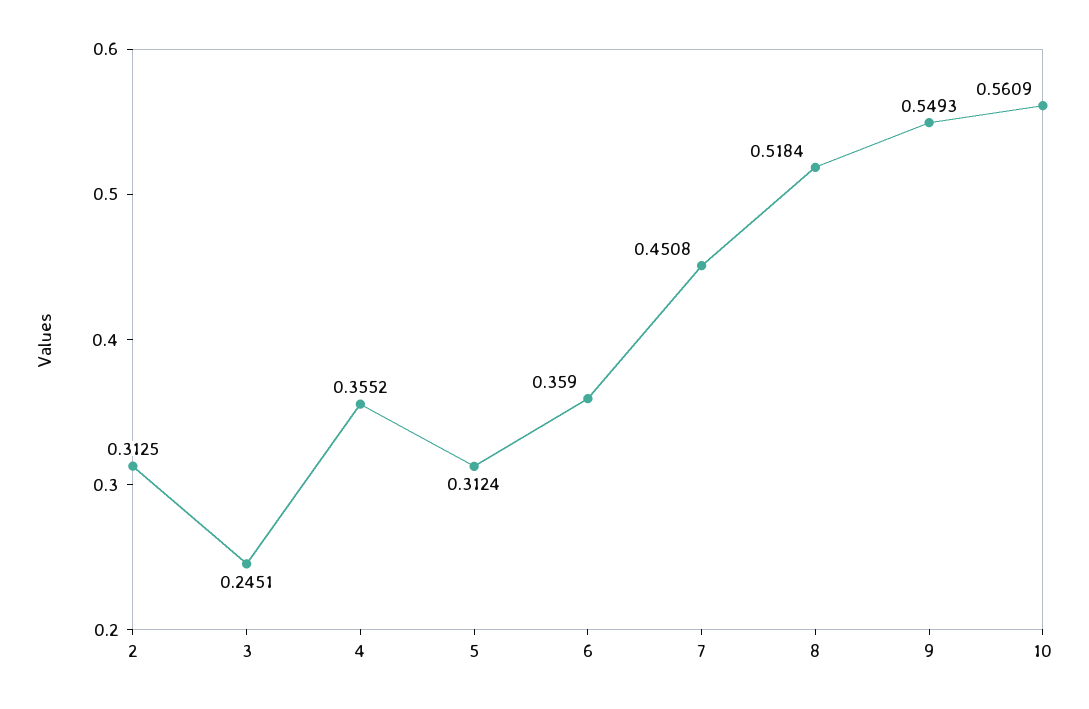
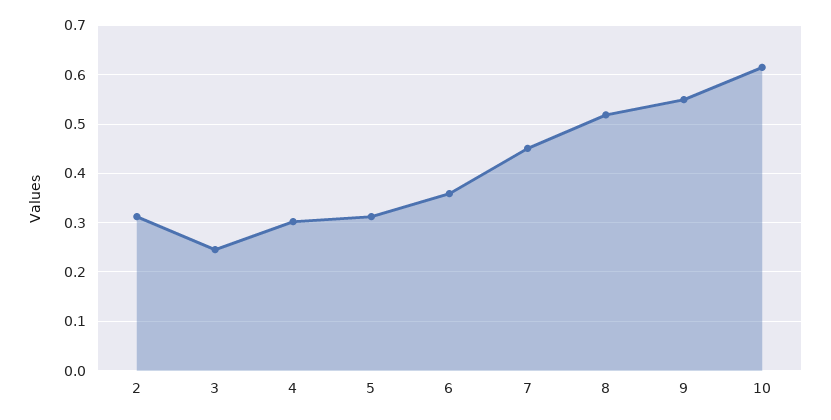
  {
    "2": 0.3125,
    "3": 0.2451,
-   "4": 0.3552,
+   "4": 0.3,
    "5": 0.3124,
    "6": 0.359,
    "7": 0.4508,
    "8": 0.5184,
    "9": 0.5493,
-   "10": 0.5609
+   "10": 0.62
  }

